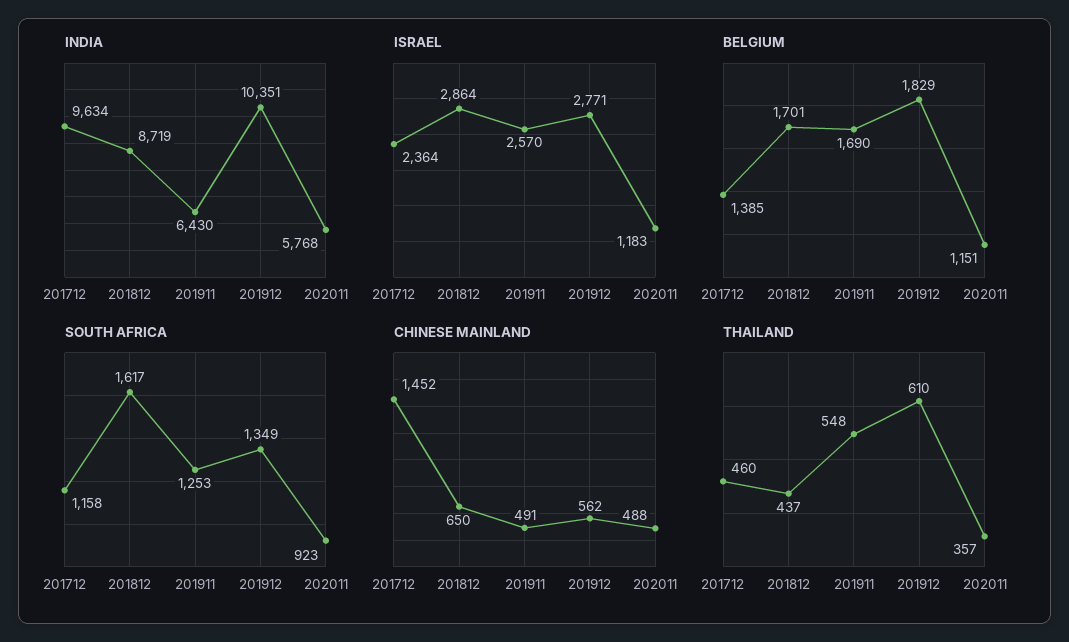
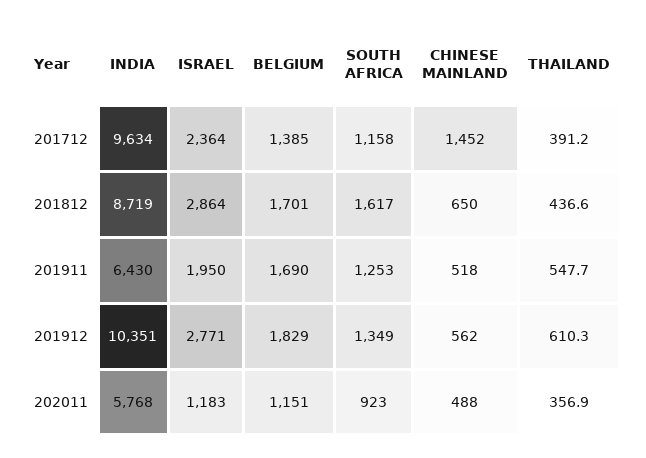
  {
    "INDIA": {
      "201712": 9634,
      "201812": 8719,
      "201911": 6430,
      "201912": 10351,
      "202011": 5768
    },
    "ISRAEL": {
      "201712": 2364,
      "201812": 2864,
-     "201911": 2570,
+     "201911": 1950,
      "201912": 2771,
      "202011": 1183
    },
    "BELGIUM": {
      "201712": 1385,
      "201812": 1701,
      "201911": 1690,
      "201912": 1829,
      "202011": 1151
    },
    "SOUTH AFRICA": {
      "201712": 1158,
      "201812": 1617,
      "201911": 1253,
      "201912": 1349,
      "202011": 923
    },
    "CHINESE MAINLAND": {
      "201712": 1452,
      "201812": 650,
-     "201911": 491,
+     "201911": 518,
      "201912": 562,
      "202011": 488
    },
    "THAILAND": {
-     "201712": 460,
+     "201712": 391.2,
      "201812": 436.6,
      "201911": 547.7,
      "201912": 610.3,
      "202011": 356.9
    }
  }

